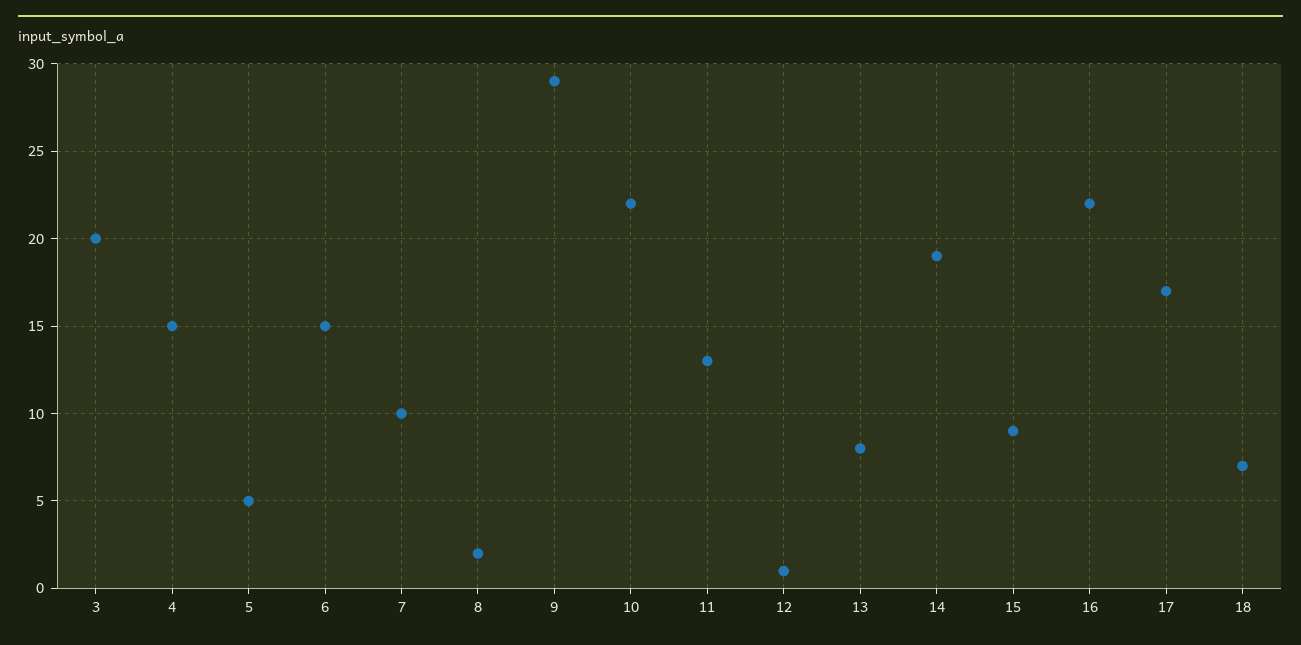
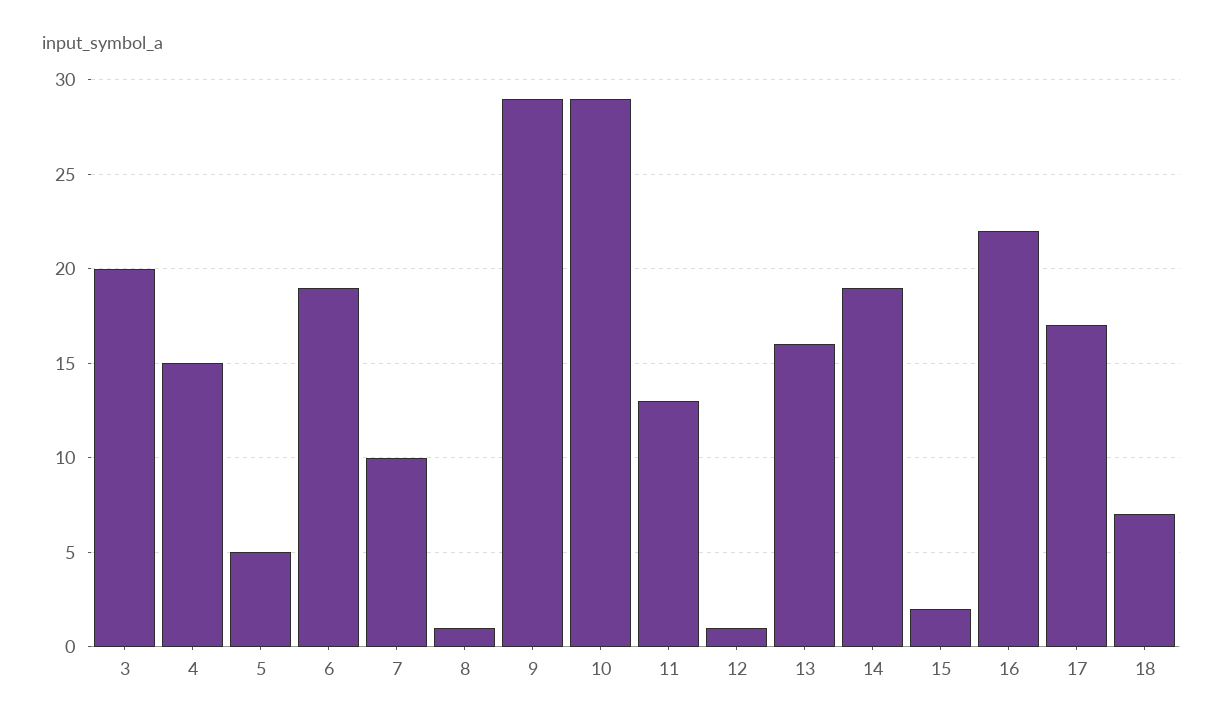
  {
    "3": 20,
    "4": 15,
    "5": 5,
-   "6": 15,
+   "6": 19,
    "7": 10,
-   "8": 2,
+   "8": 1,
    "9": 29,
-   "10": 22,
+   "10": 29,
    "11": 13,
    "12": 1,
-   "13": 8,
+   "13": 16,
    "14": 19,
-   "15": 9,
+   "15": 2,
    "16": 22,
    "17": 17,
    "18": 7
  }

